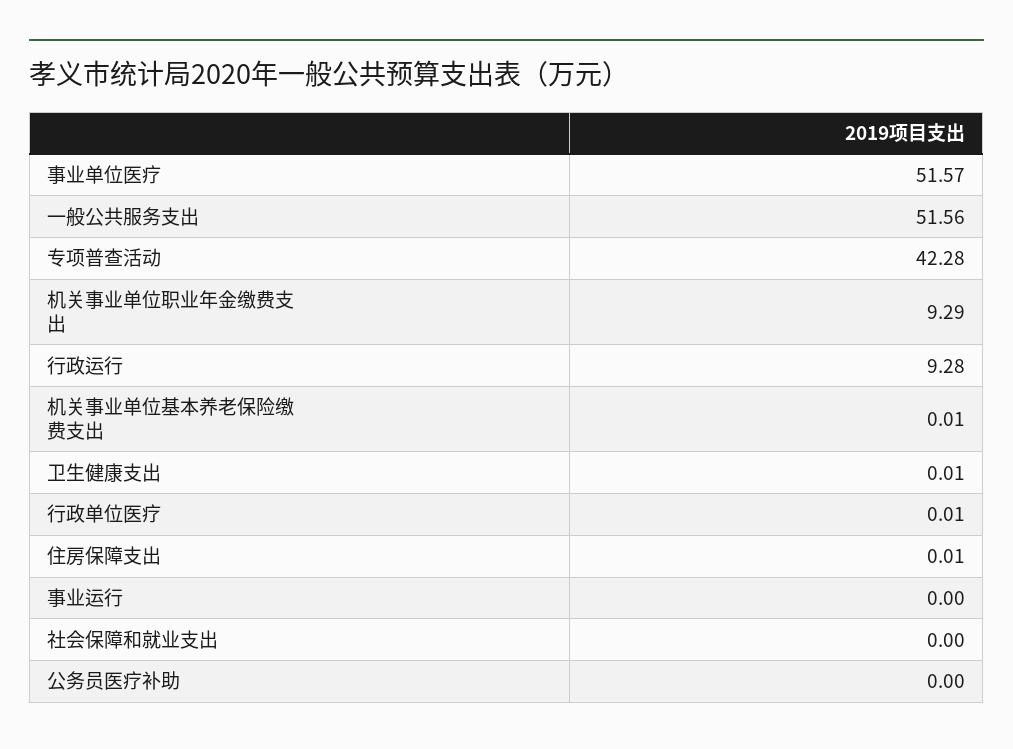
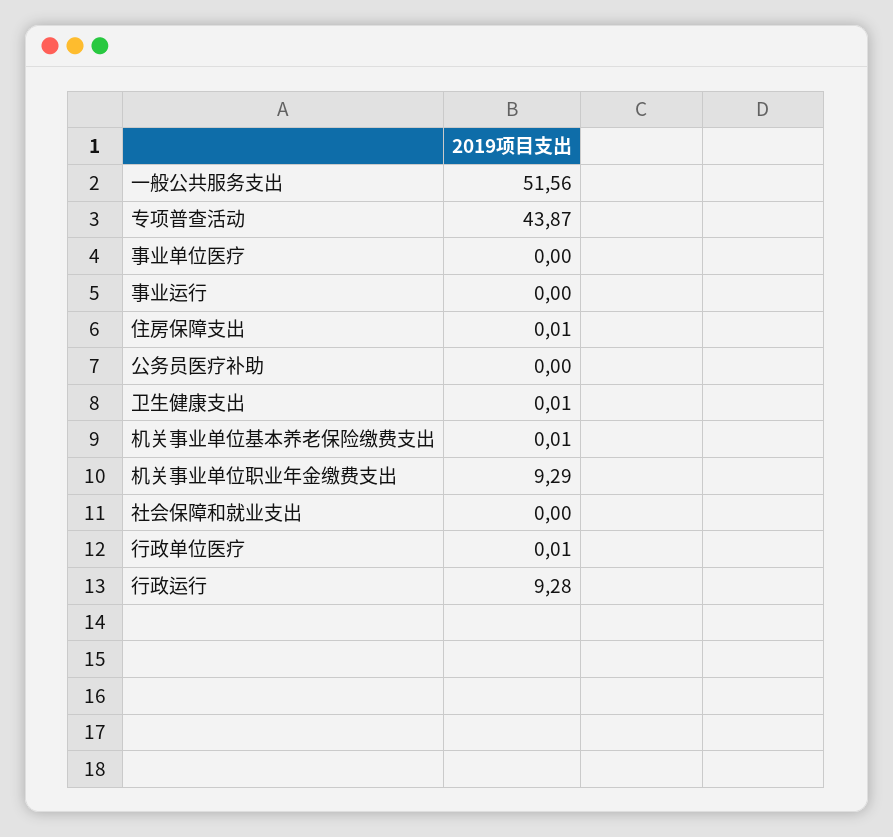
  {
-   "事业单位医疗": 51.57,
+   "事业单位医疗": 0,
    "一般公共服务支出": 51.56,
-   "专项普查活动": 42.28,
+   "专项普查活动": 43.87,
    "机关事业单位职业年金缴费支出": 9.29,
    "行政运行": 9.28,
    "机关事业单位基本养老保险缴费支出": 0.01,
    "卫生健康支出": 0.01,
    "行政单位医疗": 0.01,
    "住房保障支出": 0.01,
    "事业运行": 0,
    "社会保障和就业支出": 0,
    "公务员医疗补助": 0
  }

